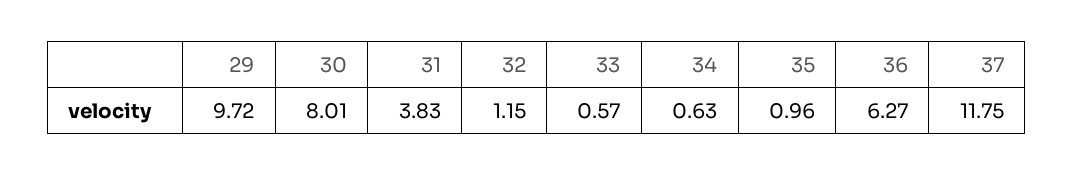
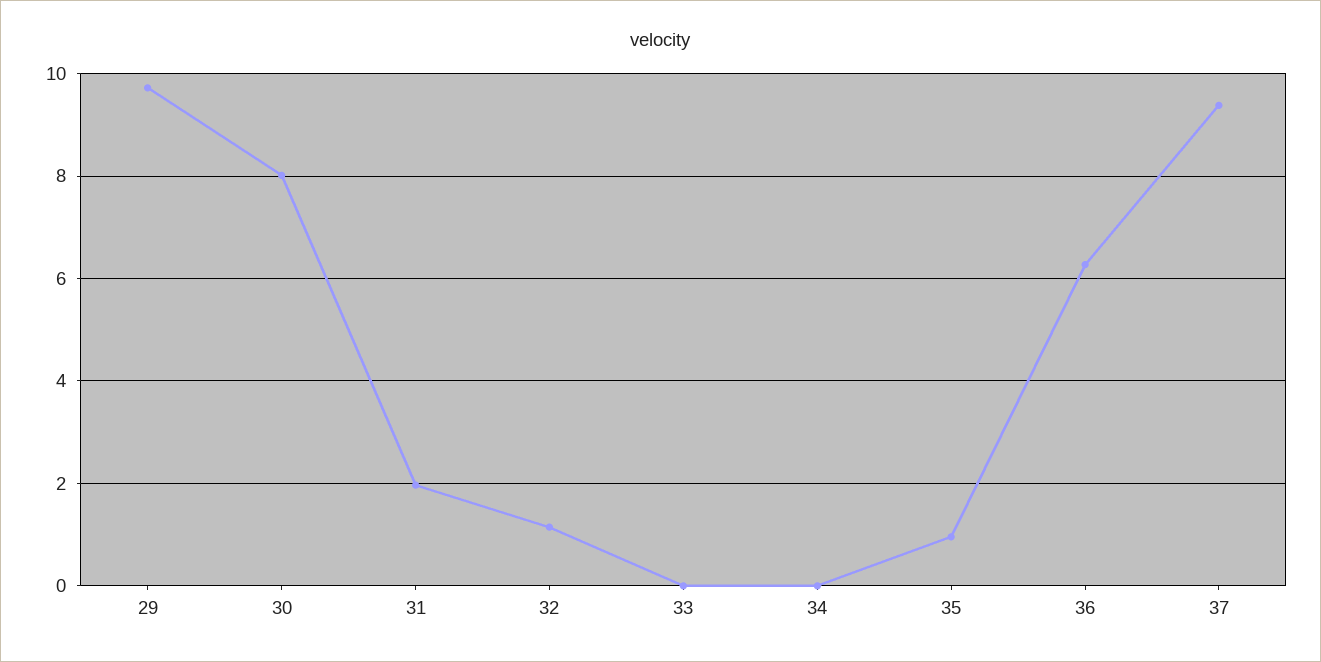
  {
    "29": 9.72,
    "30": 8.01,
-   "31": 3.83,
+   "31": 2,
    "32": 1.15,
-   "33": 0.57,
+   "33": 0,
-   "34": 0.63,
+   "34": 0,
    "35": 0.96,
    "36": 6.27,
-   "37": 11.75
+   "37": 9.4
  }

